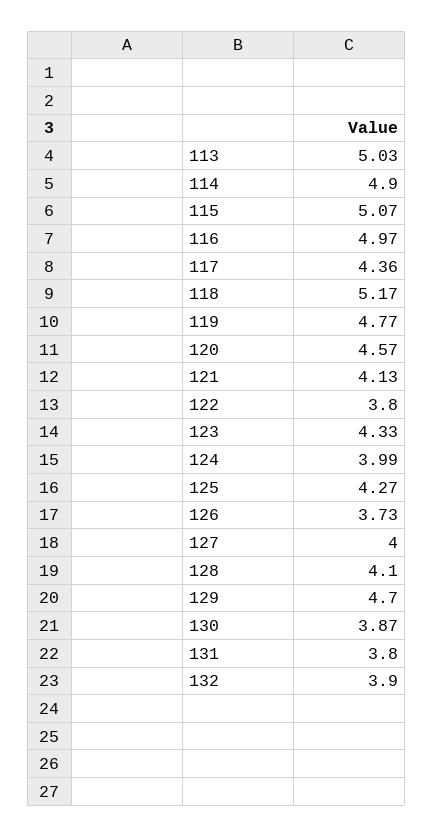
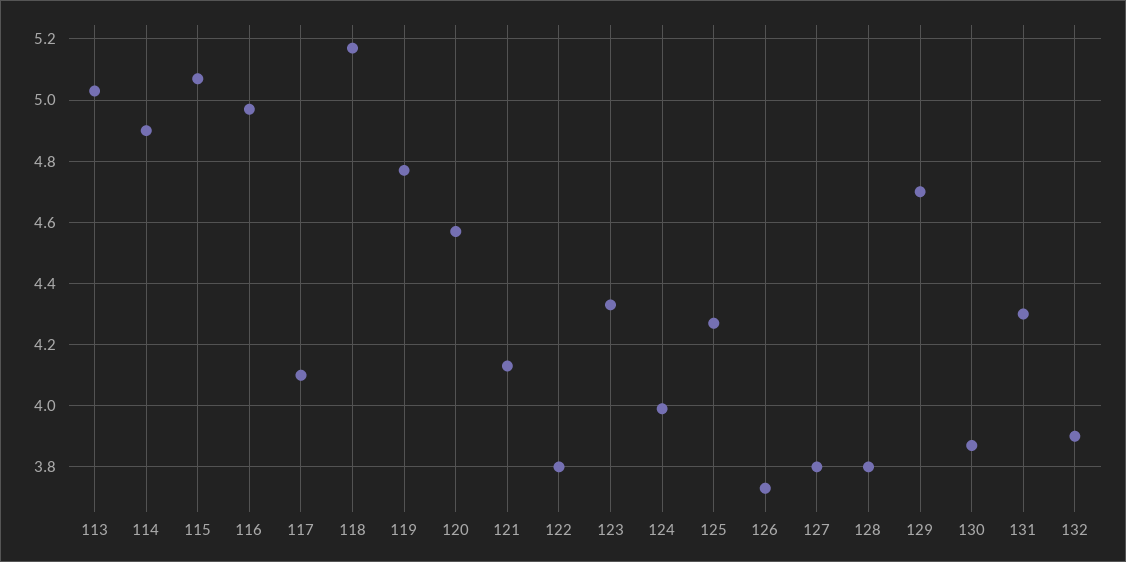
  {
    "113": 5.03,
    "114": 4.9,
    "115": 5.07,
    "116": 4.97,
-   "117": 4.36,
+   "117": 4.1,
    "118": 5.17,
    "119": 4.77,
    "120": 4.57,
    "121": 4.13,
    "122": 3.8,
    "123": 4.33,
    "124": 3.99,
    "125": 4.27,
    "126": 3.73,
-   "127": 4,
+   "127": 3.8,
-   "128": 4.1,
+   "128": 3.8,
    "129": 4.7,
    "130": 3.87,
-   "131": 3.8,
+   "131": 4.3,
    "132": 3.9
  }

